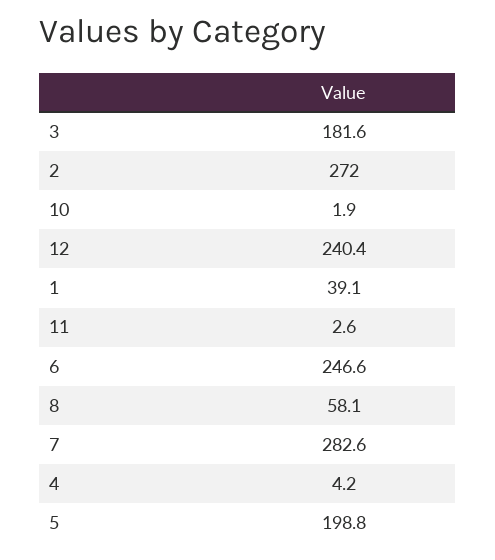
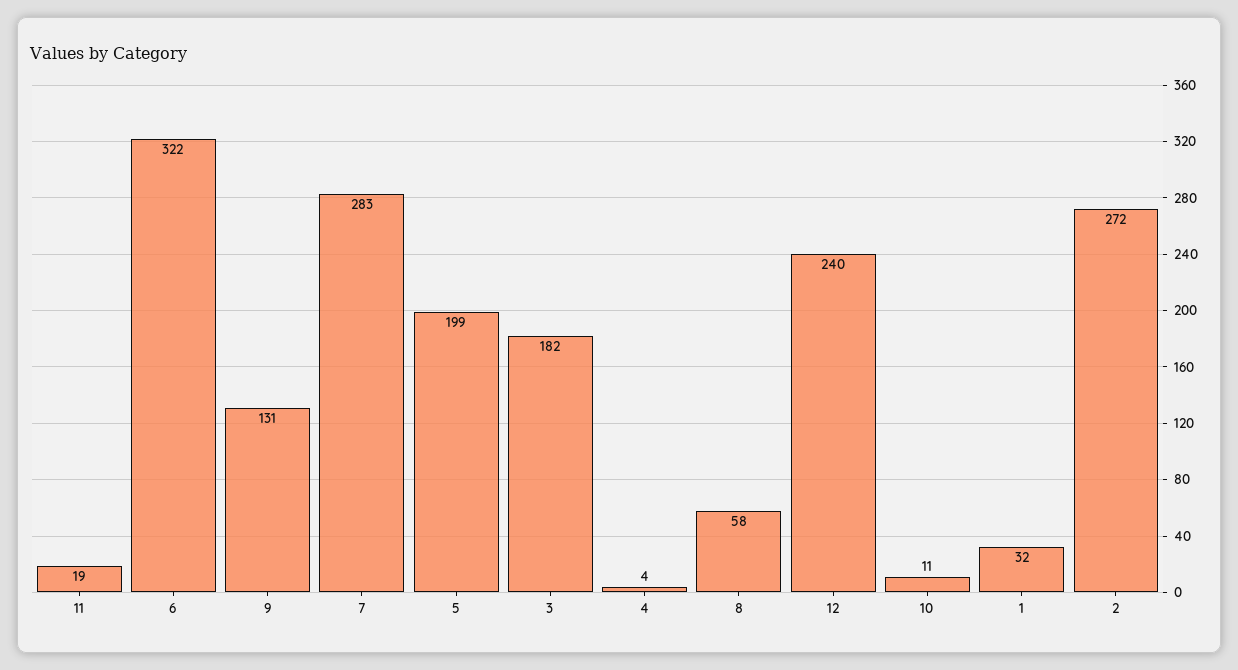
  {
    "3": 181.6,
    "2": 272,
-   "10": 1.9,
+   "10": 11,
    "12": 240.4,
-   "1": 39.1,
+   "1": 32,
-   "11": 2.6,
+   "11": 19,
-   "6": 246.6,
+   "6": 322,
    "8": 58.1,
    "7": 282.6,
    "4": 4.2,
-   "5": 198.8
+   "5": 198.8,
+   "9": 131
  }

